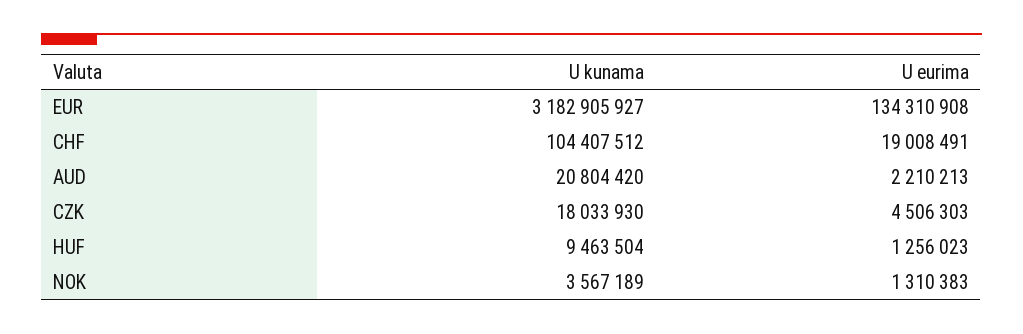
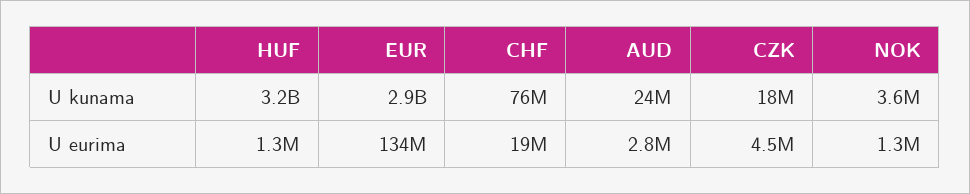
  {
    "U kunama": {
-     "EUR": 3182905927,
+     "EUR": 2900000000,
-     "CHF": 104407512,
+     "CHF": 76000000,
-     "AUD": 20804420,
+     "AUD": 24000000,
      "CZK": 18033930,
-     "HUF": 9463504,
+     "HUF": 3200000000,
      "NOK": 3567189
    },
    "U eurima": {
      "EUR": 134310908,
      "CHF": 19008491,
-     "AUD": 2210213,
+     "AUD": 2800000,
      "CZK": 4506303,
      "HUF": 1256023,
      "NOK": 1310383
    }
  }

